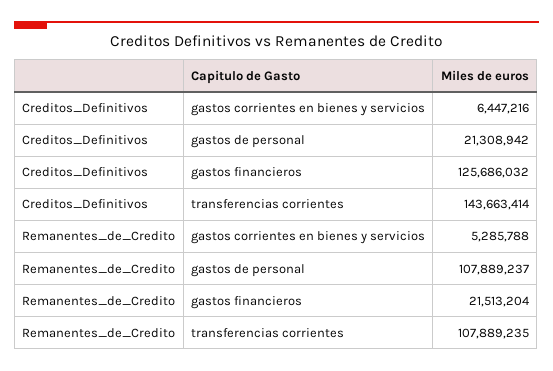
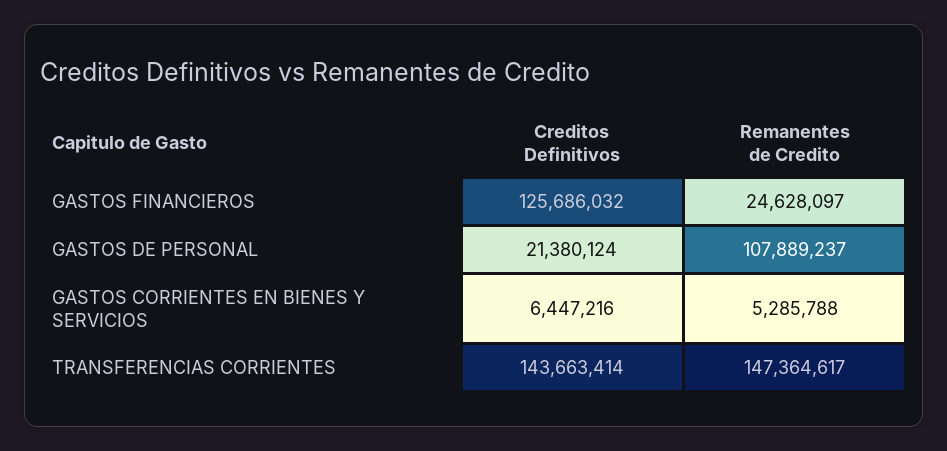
  {
    "Creditos_Definitivos": {
      "gastos corrientes en bienes y servicios": 6447216,
-     "gastos de personal": 21308942,
+     "gastos de personal": 21380124,
      "gastos financieros": 125686032,
      "transferencias corrientes": 143663414
    },
    "Remanentes_de_Credito": {
      "gastos corrientes en bienes y servicios": 5285788,
      "gastos de personal": 107889237,
-     "gastos financieros": 21513204,
+     "gastos financieros": 24628097,
-     "transferencias corrientes": 107889235
+     "transferencias corrientes": 147364617
    }
  }

